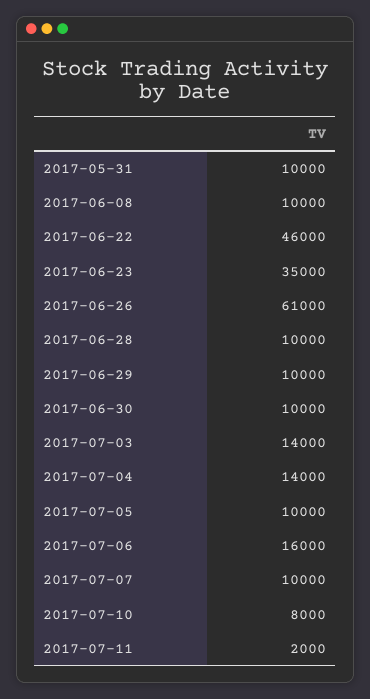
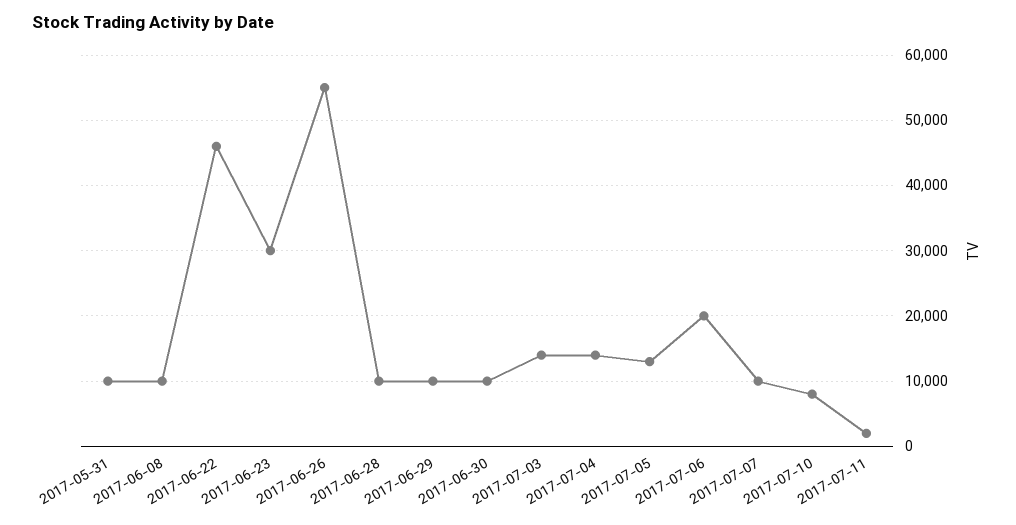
  {
    "2017-05-31": 10000,
    "2017-06-08": 10000,
    "2017-06-22": 46000,
-   "2017-06-23": 35000,
+   "2017-06-23": 30000,
-   "2017-06-26": 61000,
+   "2017-06-26": 55000,
    "2017-06-28": 10000,
    "2017-06-29": 10000,
    "2017-06-30": 10000,
    "2017-07-03": 14000,
    "2017-07-04": 14000,
-   "2017-07-05": 10000,
+   "2017-07-05": 13000,
-   "2017-07-06": 16000,
+   "2017-07-06": 20000,
    "2017-07-07": 10000,
    "2017-07-10": 8000,
    "2017-07-11": 2000
  }

